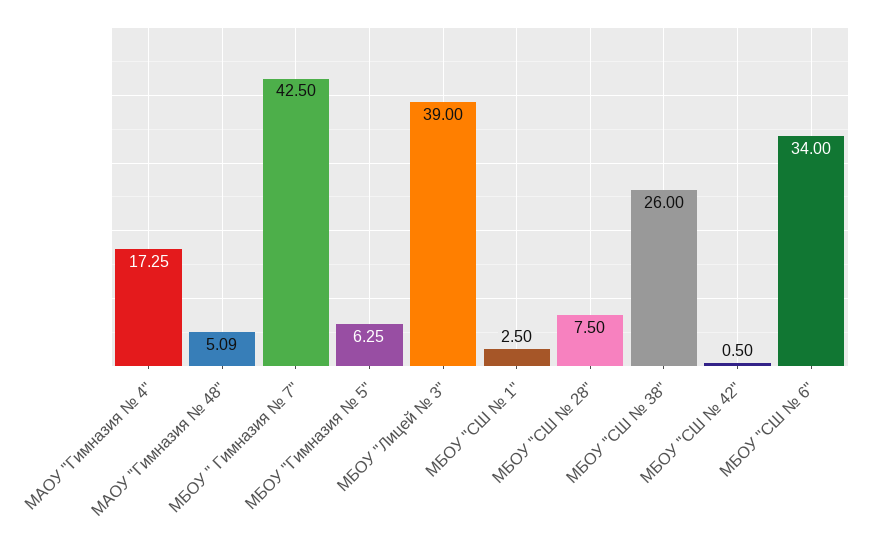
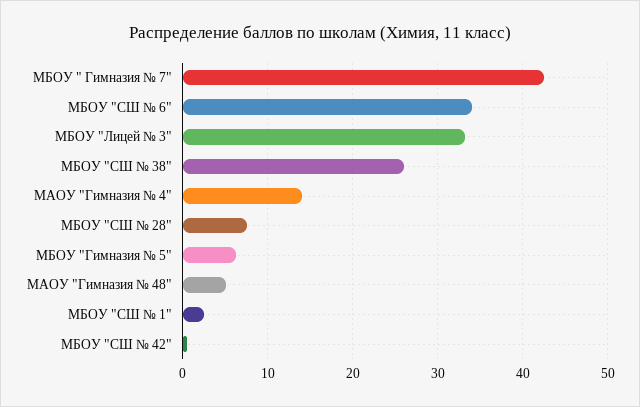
  {
-   "МАОУ \"Гимназия № 4\"": 17.25,
+   "МАОУ \"Гимназия № 4\"": 14,
    "МАОУ \"Гимназия № 48\"": 5.09,
    "МБОУ \" Гимназия № 7\"": 42.5,
    "МБОУ \"Гимназия № 5\"": 6.25,
-   "МБОУ \"Лицей № 3\"": 39,
+   "МБОУ \"Лицей № 3\"": 33,
    "МБОУ \"СШ № 1\"": 2.5,
    "МБОУ \"СШ № 28\"": 7.5,
    "МБОУ \"СШ № 38\"": 26,
    "МБОУ \"СШ № 42\"": 0.5,
    "МБОУ \"СШ № 6\"": 34
  }

